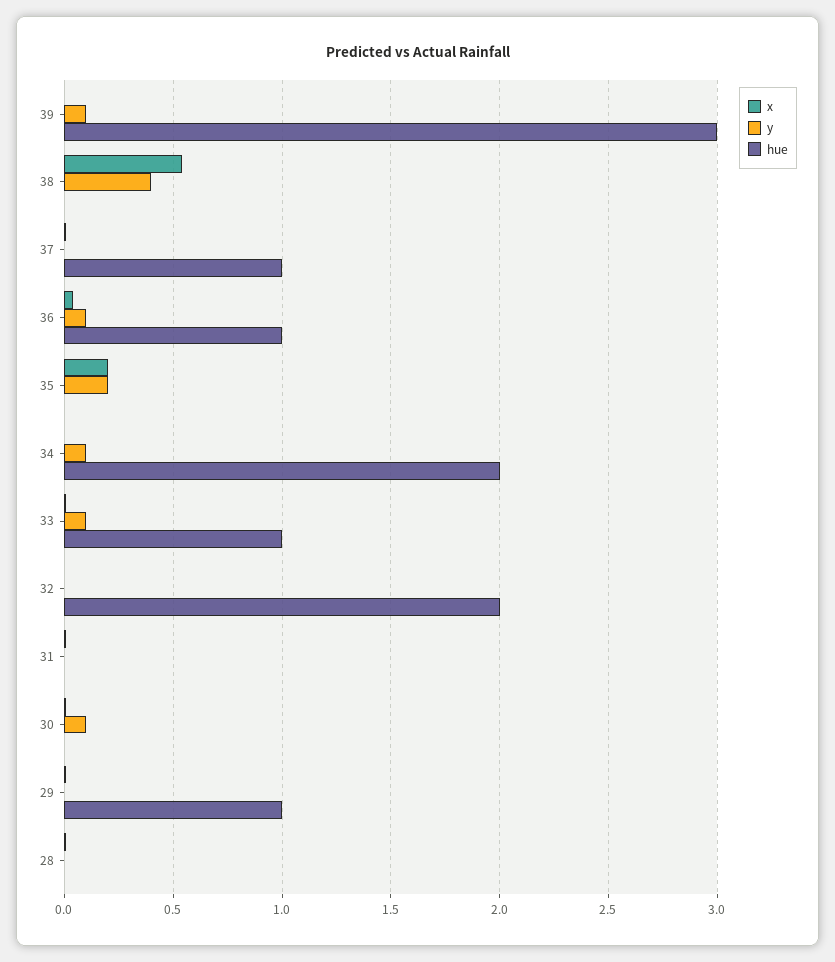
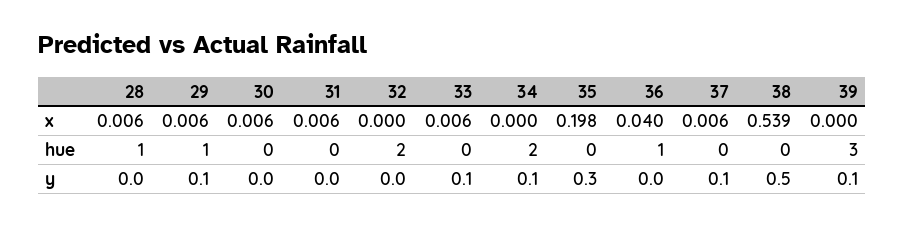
  {
    "x": {
      "39": 0,
      "38": 0.539,
      "37": 0.006,
      "36": 0.04,
      "35": 0.198,
      "34": 0,
      "33": 0.006,
      "32": 0,
      "31": 0.006,
      "30": 0.006,
      "29": 0.006,
      "28": 0.006
    },
    "y": {
      "39": 0.1,
-     "38": 0.4,
+     "38": 0.5,
-     "37": 0,
+     "37": 0.1,
-     "36": 0.1,
+     "36": 0,
-     "35": 0.2,
+     "35": 0.3,
      "34": 0.1,
      "33": 0.1,
      "32": 0,
      "31": 0,
-     "30": 0.1,
+     "30": 0,
-     "29": 0,
+     "29": 0.1,
      "28": 0
    },
    "hue": {
      "39": 3,
      "38": 0,
-     "37": 1,
+     "37": 0,
      "36": 1,
      "35": 0,
      "34": 2,
-     "33": 1,
+     "33": 0,
      "32": 2,
      "31": 0,
      "30": 0,
      "29": 1,
-     "28": 0
+     "28": 1
    }
  }

